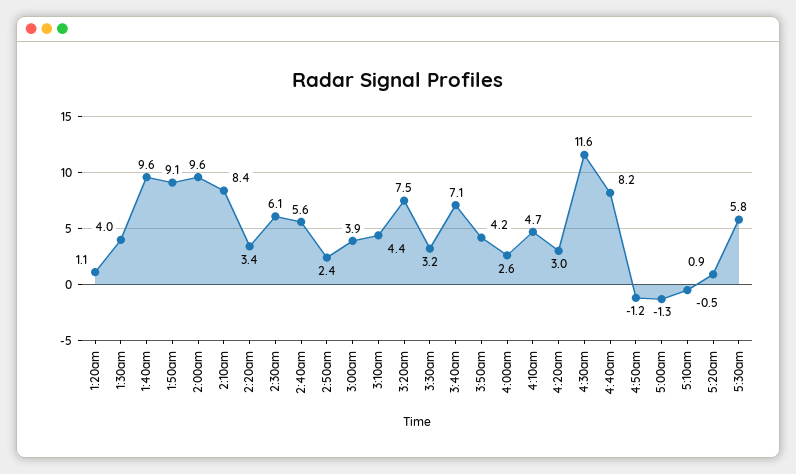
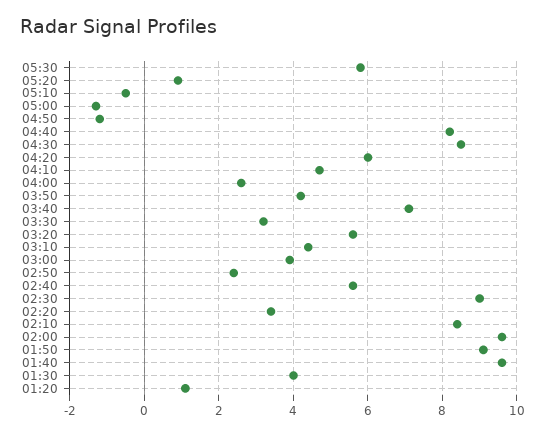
  {
    "1:20am": 1.1,
    "1:30am": 4,
    "1:40am": 9.6,
    "1:50am": 9.1,
    "2:00am": 9.6,
    "2:10am": 8.4,
    "2:20am": 3.4,
-   "2:30am": 6.1,
+   "2:30am": 9,
    "2:40am": 5.6,
    "2:50am": 2.4,
    "3:00am": 3.9,
    "3:10am": 4.4,
-   "3:20am": 7.5,
+   "3:20am": 5.5,
    "3:30am": 3.2,
    "3:40am": 7.1,
    "3:50am": 4.2,
    "4:00am": 2.6,
    "4:10am": 4.7,
-   "4:20am": 3,
+   "4:20am": 6,
-   "4:30am": 11.6,
+   "4:30am": 8.5,
    "4:40am": 8.2,
    "4:50am": -1.2,
    "5:00am": -1.3,
    "5:10am": -0.5,
    "5:20am": 0.9,
    "5:30am": 5.8
  }

